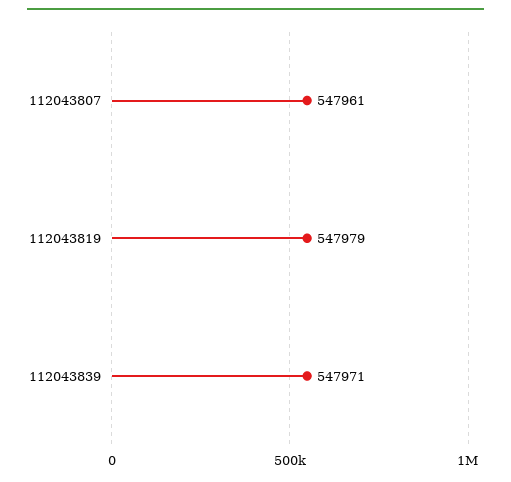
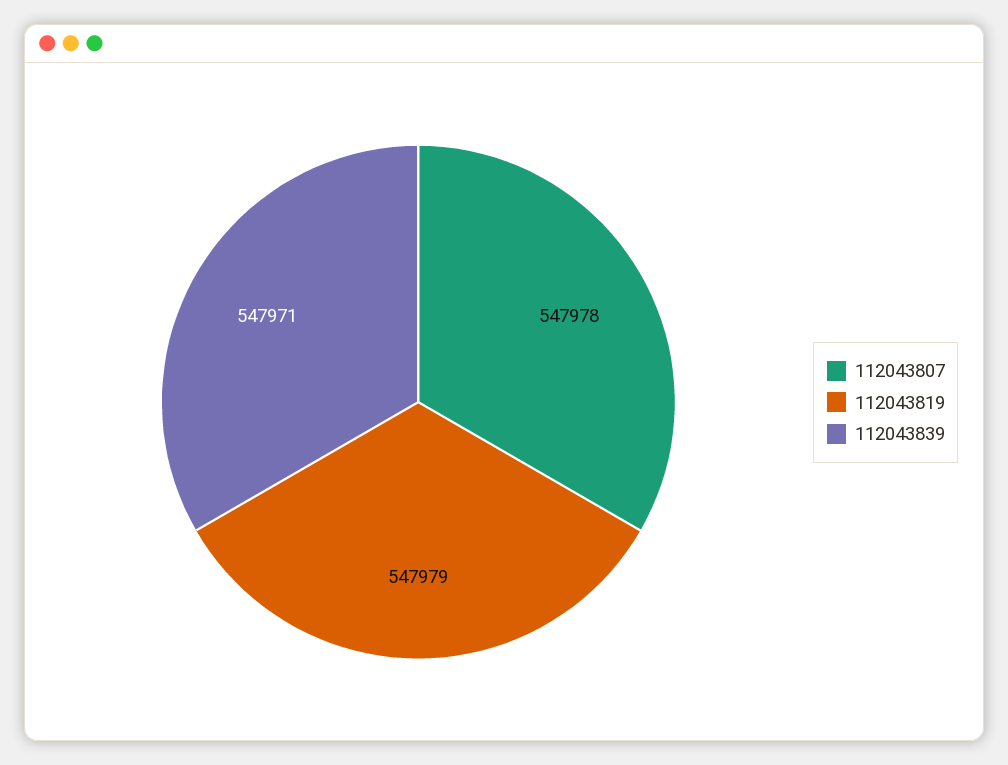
  {
-   "112043807": 547961,
+   "112043807": 547978,
    "112043819": 547979,
    "112043839": 547971
  }

